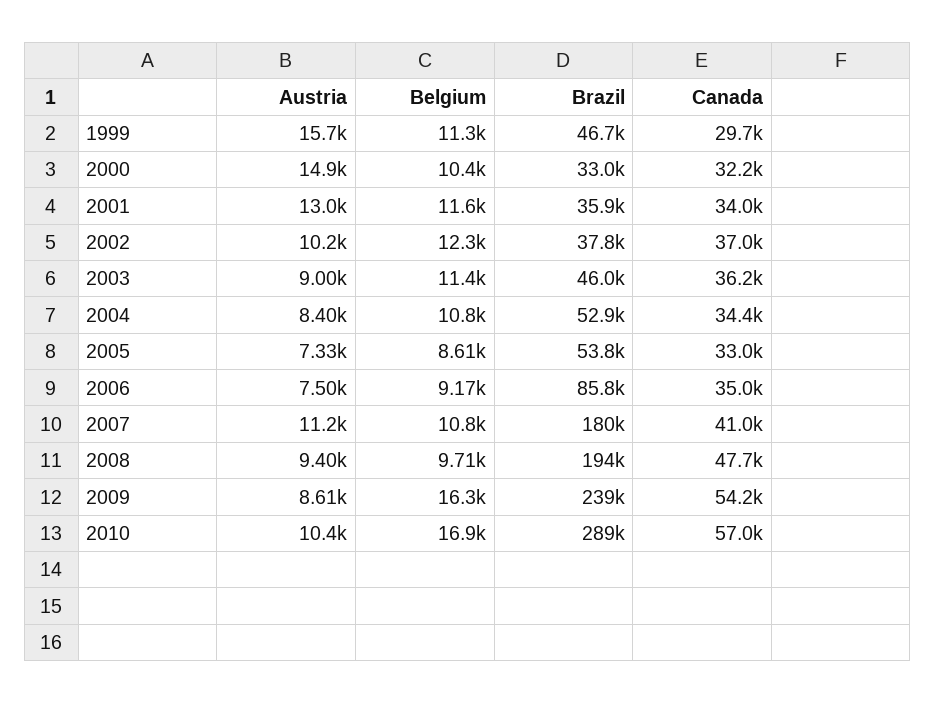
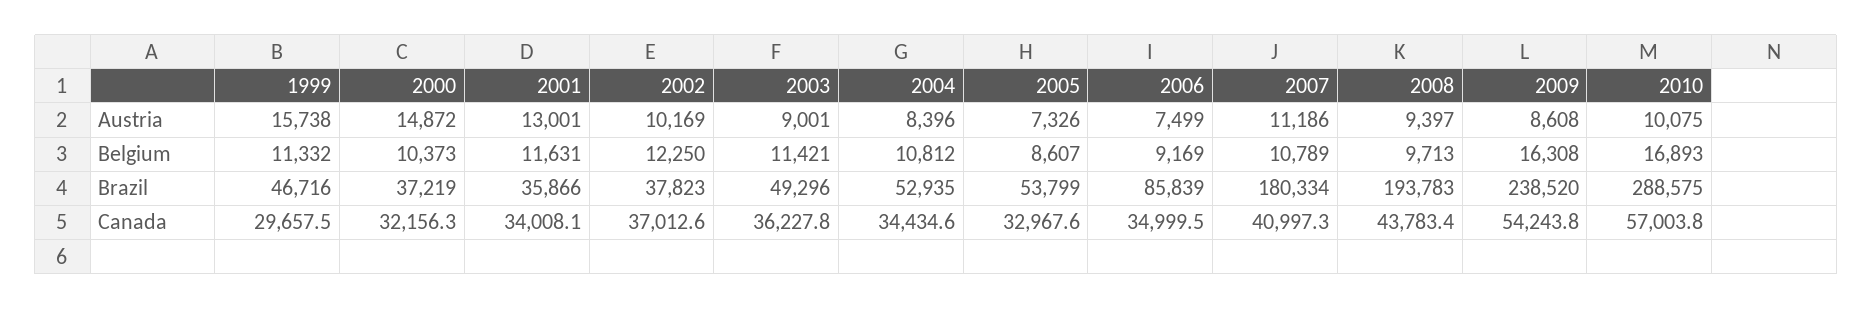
  {
    "Austria": {
      "1999": 15738,
      "2000": 14872,
      "2001": 13001,
      "2002": 10169,
      "2003": 9001,
      "2004": 8396,
      "2005": 7326,
      "2006": 7499,
      "2007": 11186,
      "2008": 9397,
      "2009": 8608,
-     "2010": 10400
+     "2010": 10075
    },
    "Belgium": {
      "1999": 11332,
      "2000": 10373,
      "2001": 11631,
      "2002": 12250,
      "2003": 11421,
      "2004": 10812,
      "2005": 8607,
      "2006": 9169,
      "2007": 10789,
      "2008": 9713,
      "2009": 16308,
      "2010": 16893
    },
    "Brazil": {
      "1999": 46716,
-     "2000": 33000,
+     "2000": 37219,
      "2001": 35866,
      "2002": 37823,
-     "2003": 46000,
+     "2003": 49296,
      "2004": 52935,
      "2005": 53799,
      "2006": 85839,
      "2007": 180334,
      "2008": 193783,
      "2009": 238520,
      "2010": 288575
    },
    "Canada": {
      "1999": 29657.5,
      "2000": 32156.3,
      "2001": 34008.1,
      "2002": 37012.6,
      "2003": 36227.8,
      "2004": 34434.6,
      "2005": 32967.6,
      "2006": 34999.5,
      "2007": 40997.3,
-     "2008": 47700,
+     "2008": 43783.4,
      "2009": 54243.8,
      "2010": 57003.8
    }
  }

